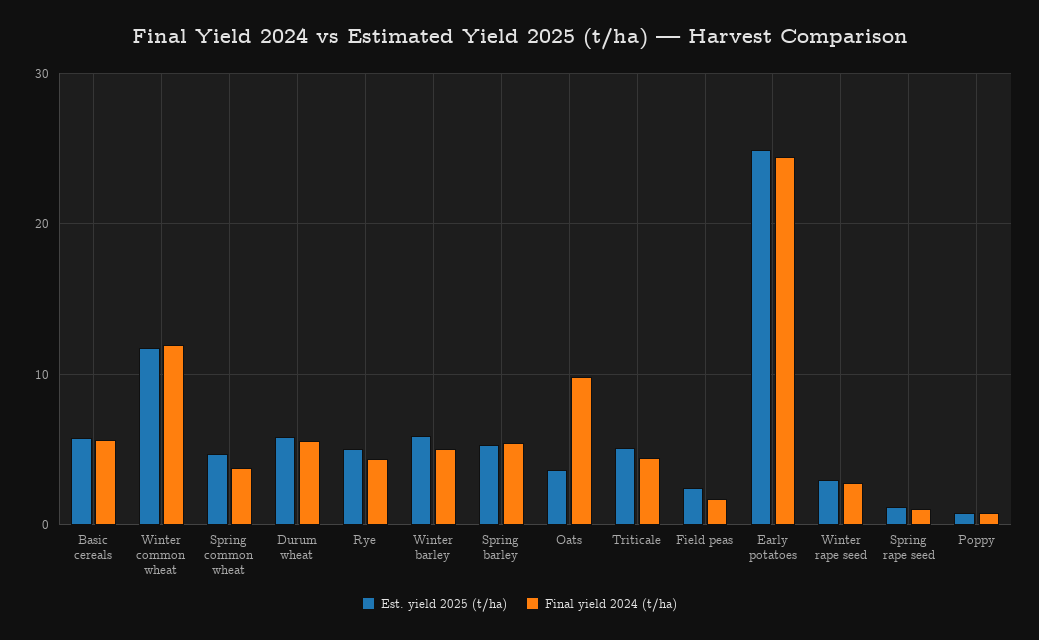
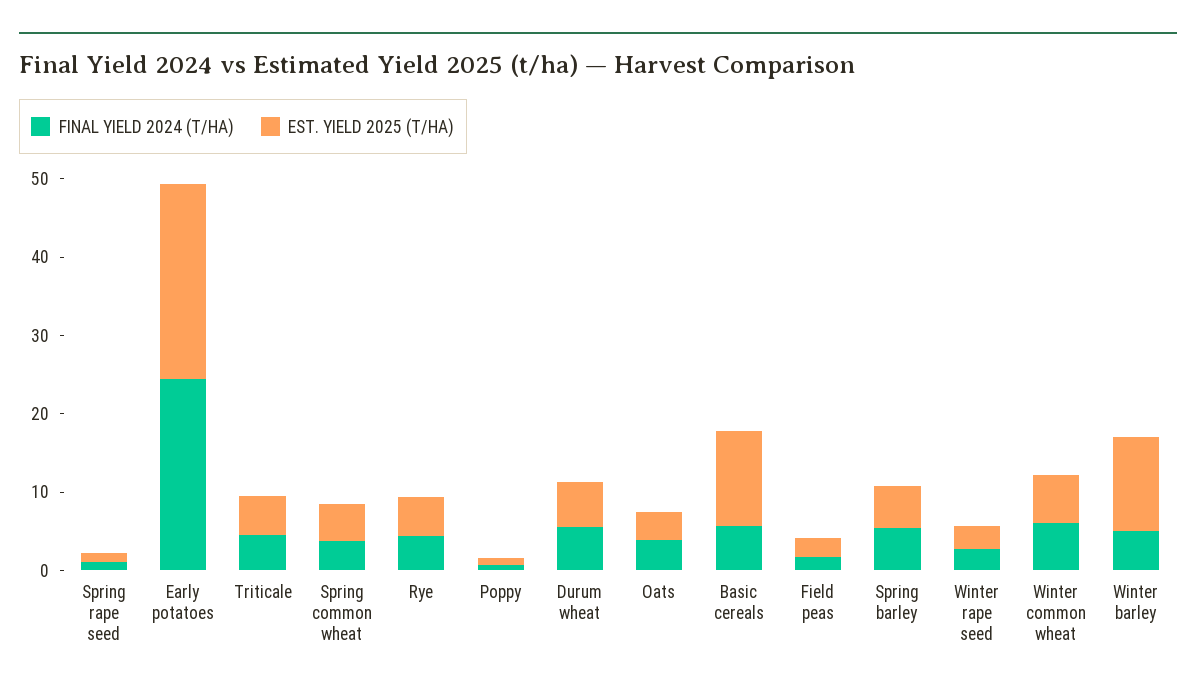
  {
    "Est. yield 2025 (t/ha)": {
-     "Basic cereals": 6,
+     "Basic cereals": 12,
-     "Winter common wheat": 12,
+     "Winter common wheat": 6,
      "Spring common wheat": 5,
      "Durum wheat": 6,
      "Rye": 5,
-     "Winter barley": 6,
+     "Winter barley": 12,
      "Spring barley": 5,
      "Oats": 4,
      "Triticale": 5,
      "Field peas": 2,
      "Early potatoes": 25,
      "Winter rape seed": 3,
      "Spring rape seed": 1,
      "Poppy": 1
    },
    "Final yield 2024 (t/ha)": {
      "Basic cereals": 6,
-     "Winter common wheat": 12,
+     "Winter common wheat": 6,
      "Spring common wheat": 4,
      "Durum wheat": 6,
      "Rye": 4,
      "Winter barley": 5,
      "Spring barley": 5,
-     "Oats": 10,
+     "Oats": 4,
      "Triticale": 4,
      "Field peas": 2,
      "Early potatoes": 24,
      "Winter rape seed": 3,
      "Spring rape seed": 1,
      "Poppy": 1
    }
  }

